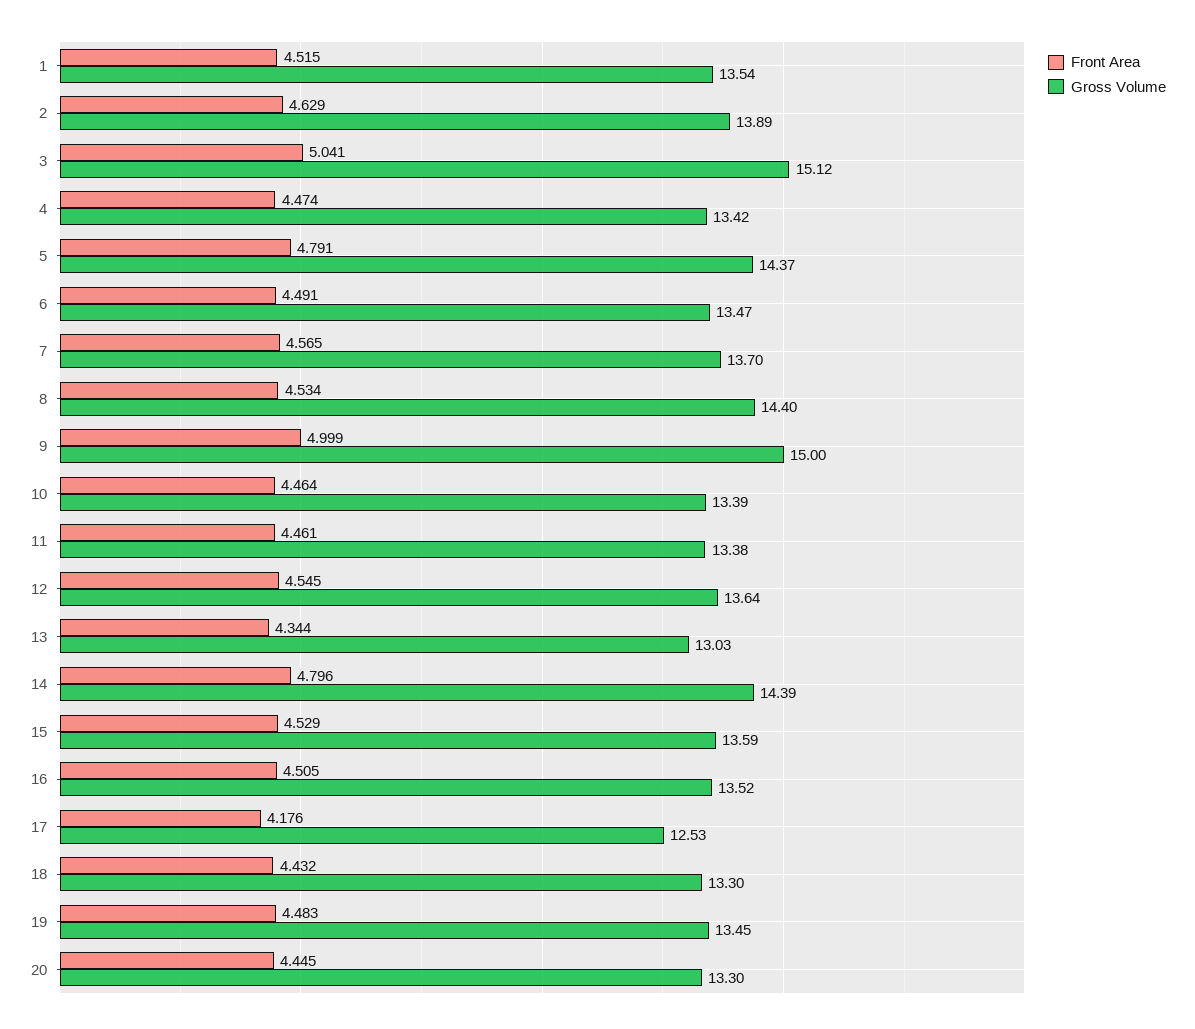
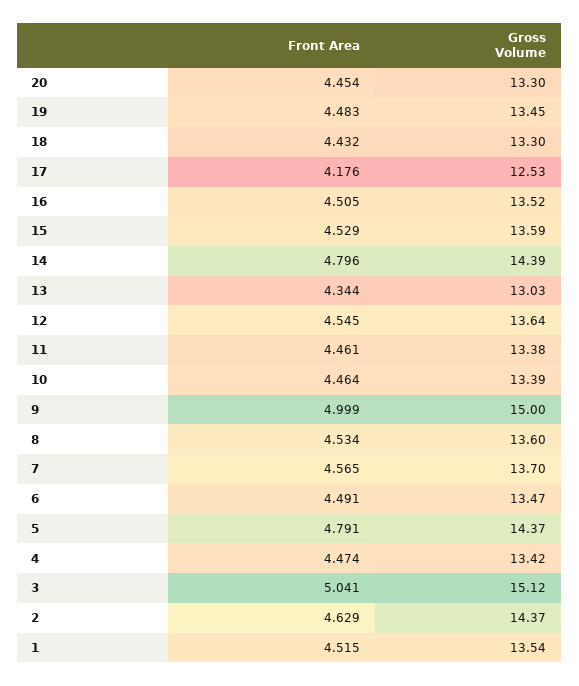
  {
    "Front Area": {
      "1": 4.515,
      "2": 4.629,
      "3": 5.041,
      "4": 4.474,
      "5": 4.791,
      "6": 4.491,
      "7": 4.565,
      "8": 4.534,
      "9": 4.999,
      "10": 4.464,
      "11": 4.461,
      "12": 4.545,
      "13": 4.344,
      "14": 4.796,
      "15": 4.529,
      "16": 4.505,
      "17": 4.176,
      "18": 4.432,
      "19": 4.483,
-     "20": 4.445
+     "20": 4.454
    },
    "Gross Volume": {
      "1": 13.54,
-     "2": 13.89,
+     "2": 14.37,
      "3": 15.12,
      "4": 13.42,
      "5": 14.37,
      "6": 13.47,
      "7": 13.7,
-     "8": 14.4,
+     "8": 13.6,
      "9": 15,
      "10": 13.39,
      "11": 13.38,
      "12": 13.64,
      "13": 13.03,
      "14": 14.39,
      "15": 13.59,
      "16": 13.52,
      "17": 12.53,
      "18": 13.3,
      "19": 13.45,
      "20": 13.3
    }
  }

